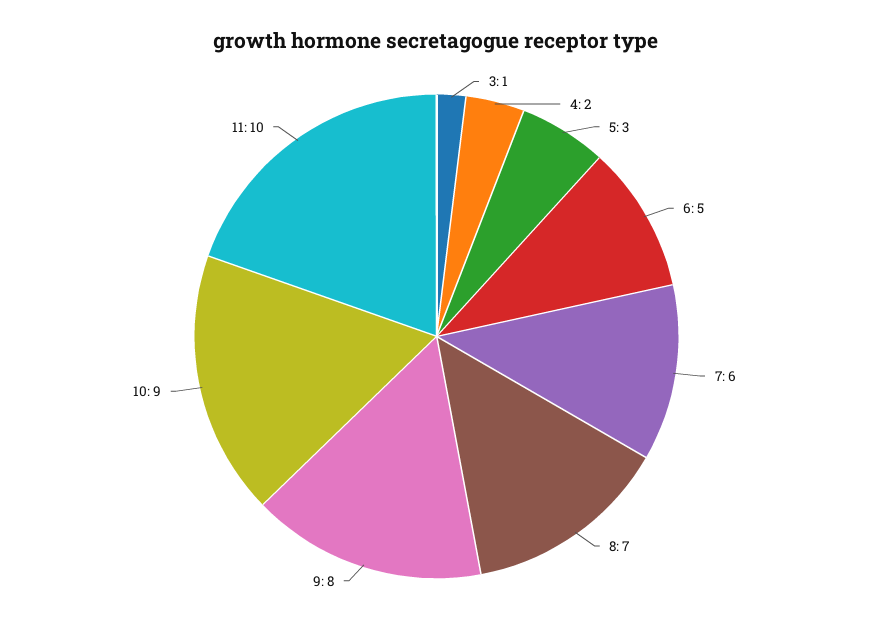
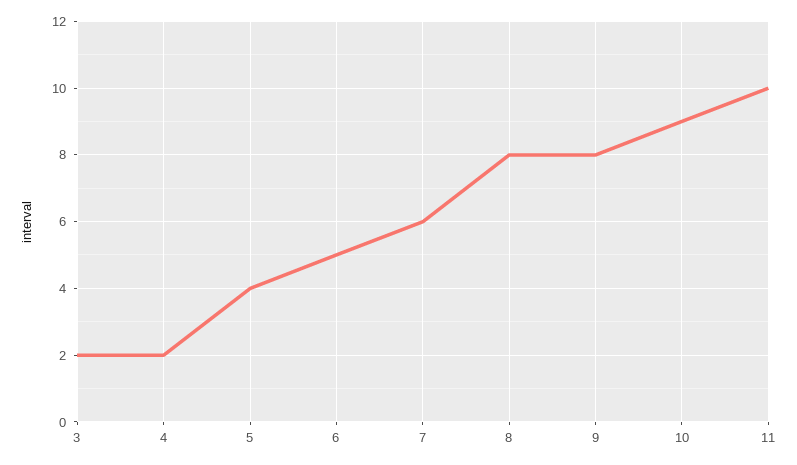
  {
-   "3": 1,
+   "3": 2,
    "4": 2,
-   "5": 3,
+   "5": 4,
    "6": 5,
    "7": 6,
-   "8": 7,
+   "8": 8,
    "9": 8,
    "10": 9,
    "11": 10
  }

